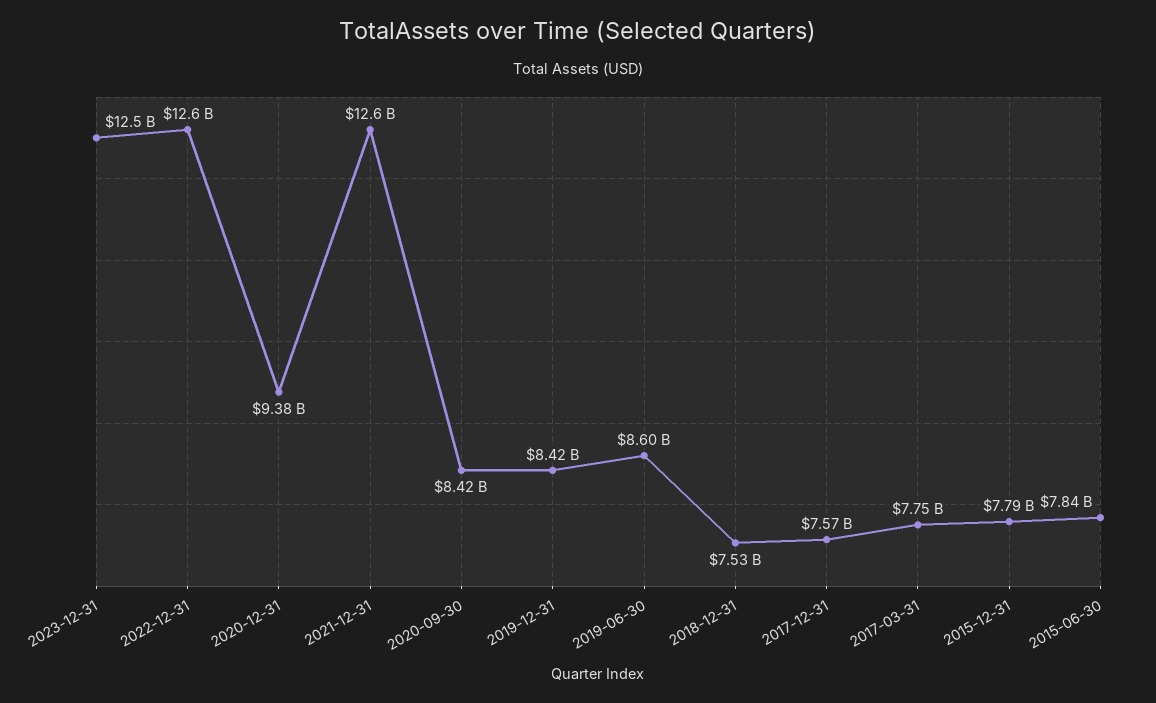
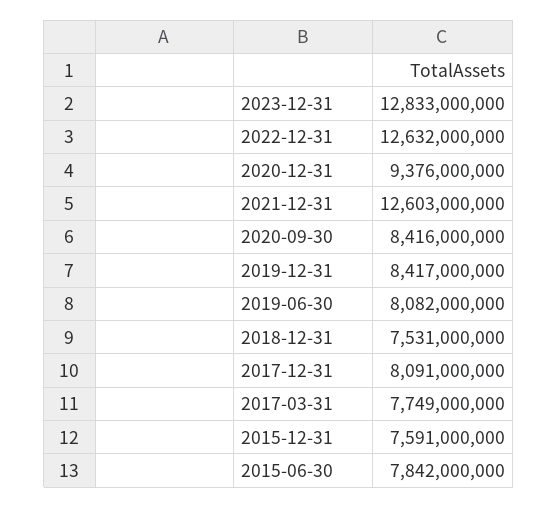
  {
-   "2023-12-31": 12500000000,
+   "2023-12-31": 12833000000,
    "2022-12-31": 12632000000,
    "2020-12-31": 9376000000,
    "2021-12-31": 12603000000,
    "2020-09-30": 8416000000,
    "2019-12-31": 8417000000,
-   "2019-06-30": 8600000000,
+   "2019-06-30": 8082000000,
    "2018-12-31": 7531000000,
-   "2017-12-31": 7570000000,
+   "2017-12-31": 8091000000,
    "2017-03-31": 7749000000,
-   "2015-12-31": 7790000000,
+   "2015-12-31": 7591000000,
    "2015-06-30": 7842000000
  }

